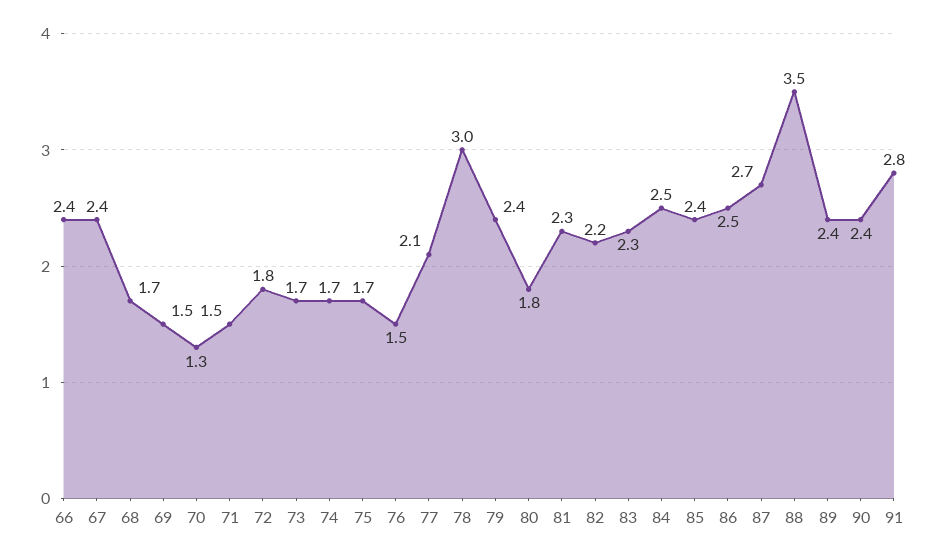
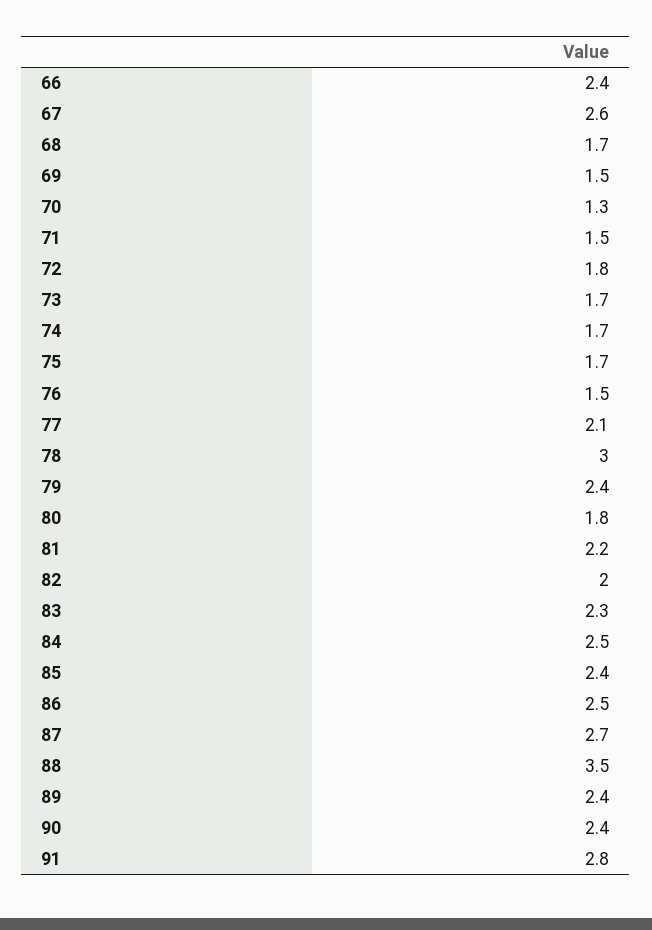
  {
    "66": 2.4,
-   "67": 2.4,
+   "67": 2.6,
    "68": 1.7,
    "69": 1.5,
    "70": 1.3,
    "71": 1.5,
    "72": 1.8,
    "73": 1.7,
    "74": 1.7,
    "75": 1.7,
    "76": 1.5,
    "77": 2.1,
    "78": 3,
    "79": 2.4,
    "80": 1.8,
-   "81": 2.3,
+   "81": 2.2,
-   "82": 2.2,
+   "82": 2,
    "83": 2.3,
    "84": 2.5,
    "85": 2.4,
    "86": 2.5,
    "87": 2.7,
    "88": 3.5,
    "89": 2.4,
    "90": 2.4,
    "91": 2.8
  }

